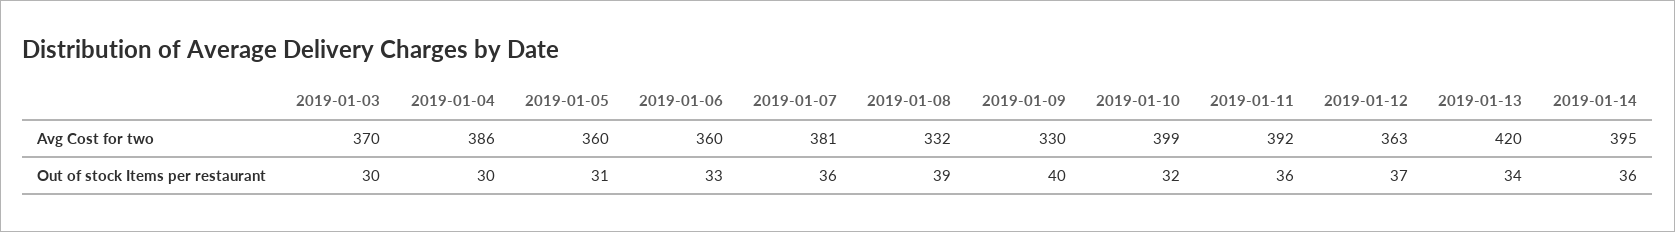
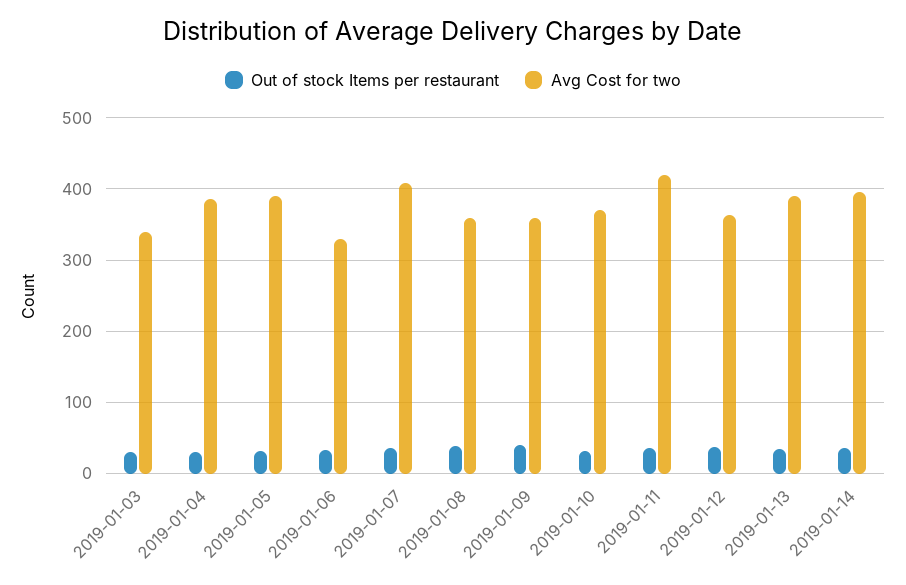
  {
    "Avg Cost for two": {
-     "2019-01-03": 370,
+     "2019-01-03": 340,
      "2019-01-04": 386,
-     "2019-01-05": 360,
+     "2019-01-05": 390,
-     "2019-01-06": 360,
+     "2019-01-06": 330,
-     "2019-01-07": 381,
+     "2019-01-07": 410,
-     "2019-01-08": 332,
+     "2019-01-08": 360,
-     "2019-01-09": 330,
+     "2019-01-09": 360,
-     "2019-01-10": 399,
+     "2019-01-10": 370,
-     "2019-01-11": 392,
+     "2019-01-11": 420,
      "2019-01-12": 363,
-     "2019-01-13": 420,
+     "2019-01-13": 390,
      "2019-01-14": 395
    },
    "Out of stock Items per restaurant": {
      "2019-01-03": 30,
      "2019-01-04": 30,
      "2019-01-05": 31,
      "2019-01-06": 33,
      "2019-01-07": 36,
      "2019-01-08": 39,
      "2019-01-09": 40,
      "2019-01-10": 32,
      "2019-01-11": 36,
      "2019-01-12": 37,
      "2019-01-13": 34,
      "2019-01-14": 36
    }
  }

